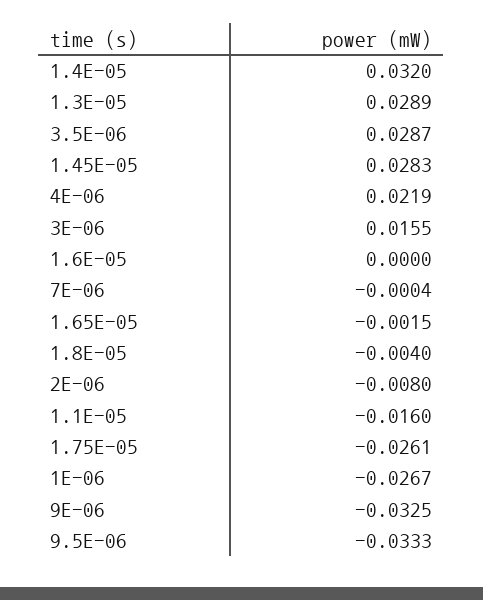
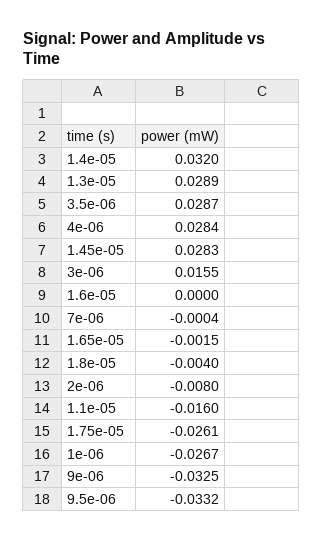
  {
    "1.4E-05": 0.032,
    "1.3E-05": 0.0289,
    "3.5E-06": 0.0287,
    "1.45E-05": 0.0283,
-   "4E-06": 0.0219,
+   "4E-06": 0.0284,
    "3E-06": 0.0155,
    "1.6E-05": 0,
    "7E-06": -0.0004,
    "1.65E-05": -0.0015,
    "1.8E-05": -0.004,
    "2E-06": -0.008,
    "1.1E-05": -0.016,
    "1.75E-05": -0.0261,
    "1E-06": -0.0267,
    "9E-06": -0.0325,
-   "9.5E-06": -0.0333
+   "9.5E-06": -0.0332
  }

